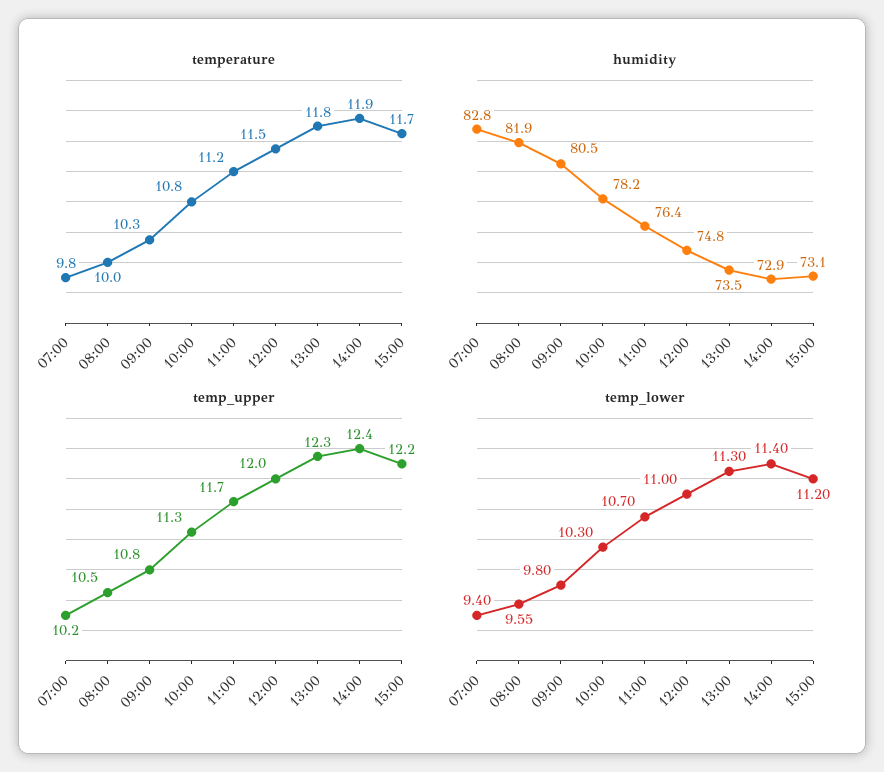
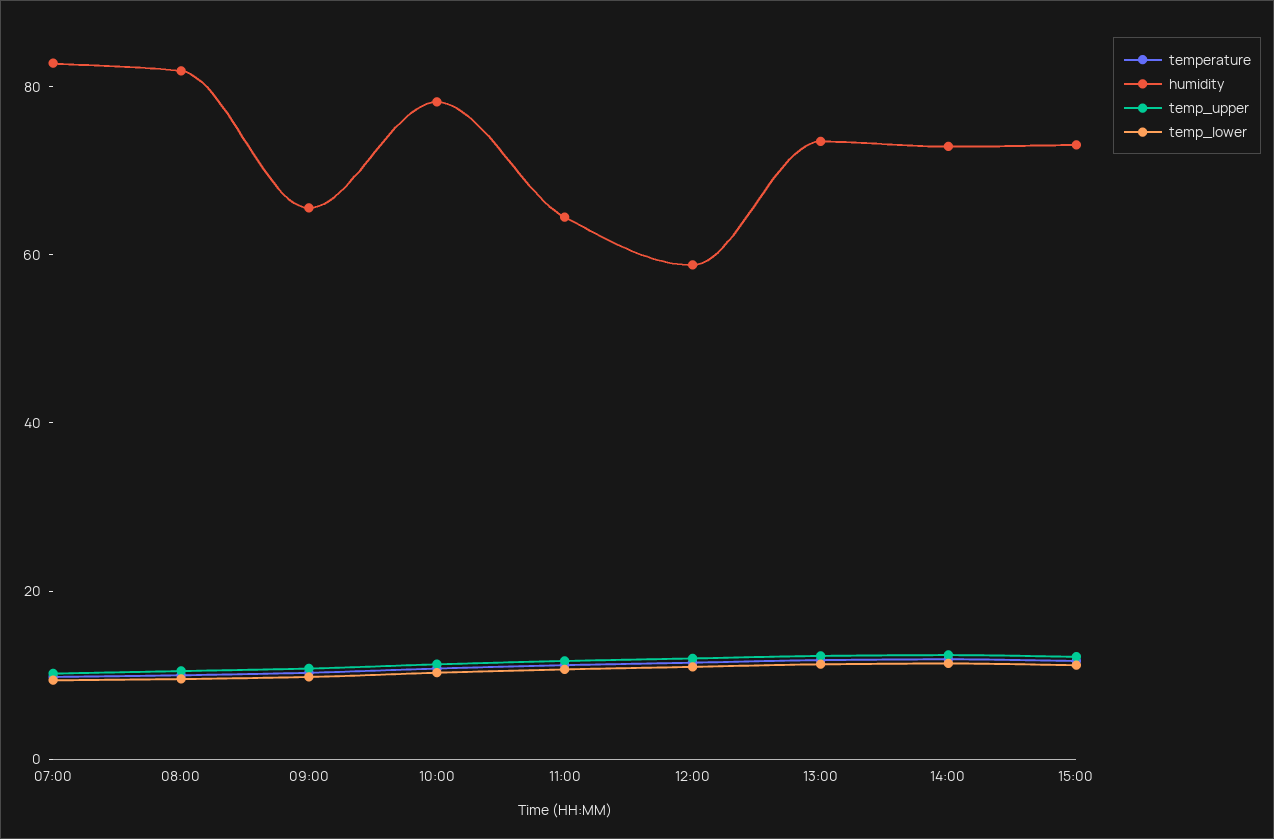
  {
    "temperature": {
      "07:00": 9.8,
      "08:00": 10,
      "09:00": 10.3,
      "10:00": 10.8,
      "11:00": 11.2,
      "12:00": 11.5,
      "13:00": 11.8,
      "14:00": 11.9,
      "15:00": 11.7
    },
    "humidity": {
      "07:00": 82.8,
      "08:00": 81.9,
-     "09:00": 80.5,
+     "09:00": 65,
      "10:00": 78.2,
-     "11:00": 76.4,
+     "11:00": 65,
-     "12:00": 74.8,
+     "12:00": 60,
      "13:00": 73.5,
      "14:00": 72.9,
      "15:00": 73.1
    },
    "temp_upper": {
      "07:00": 10.2,
      "08:00": 10.5,
      "09:00": 10.8,
      "10:00": 11.3,
      "11:00": 11.7,
      "12:00": 12,
      "13:00": 12.3,
      "14:00": 12.4,
      "15:00": 12.2
    },
    "temp_lower": {
      "07:00": 9.4,
      "08:00": 9.55,
      "09:00": 9.8,
      "10:00": 10.3,
      "11:00": 10.7,
      "12:00": 11,
      "13:00": 11.3,
      "14:00": 11.4,
      "15:00": 11.2
    }
  }

